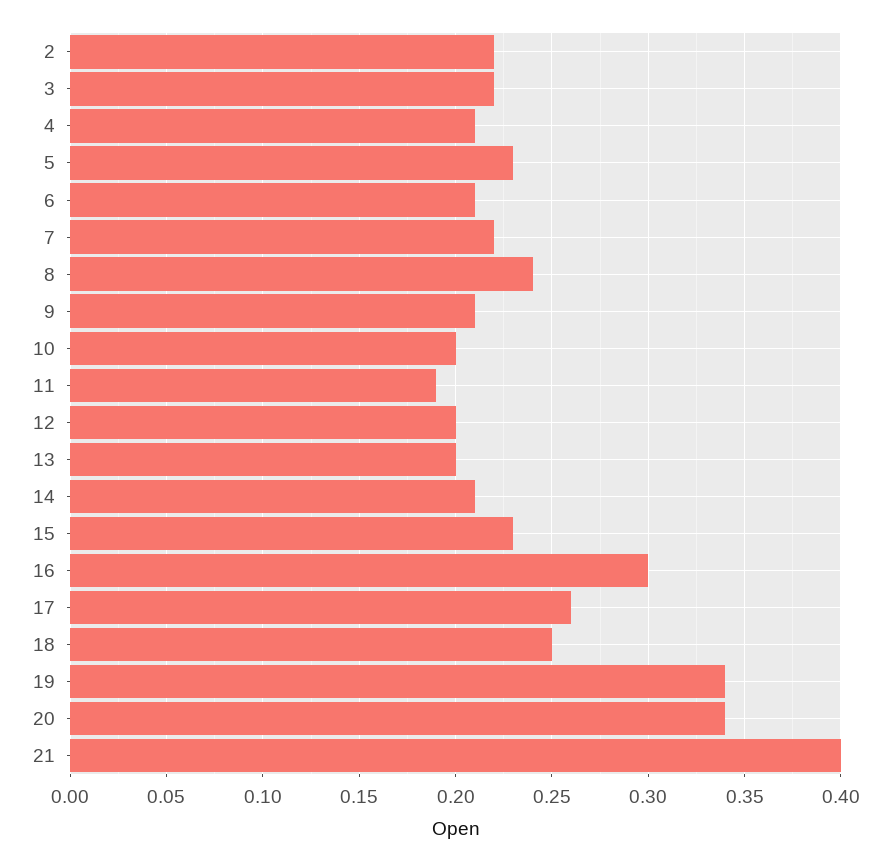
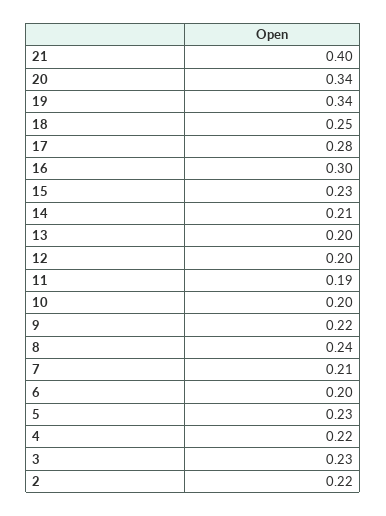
  {
    "2": 0.22,
-   "3": 0.22,
+   "3": 0.23,
-   "4": 0.21,
+   "4": 0.22,
    "5": 0.23,
-   "6": 0.21,
+   "6": 0.2,
-   "7": 0.22,
+   "7": 0.21,
    "8": 0.24,
-   "9": 0.21,
+   "9": 0.22,
    "10": 0.2,
    "11": 0.19,
    "12": 0.2,
    "13": 0.2,
    "14": 0.21,
    "15": 0.23,
    "16": 0.3,
-   "17": 0.26,
+   "17": 0.28,
    "18": 0.25,
    "19": 0.34,
    "20": 0.34,
    "21": 0.4
  }

